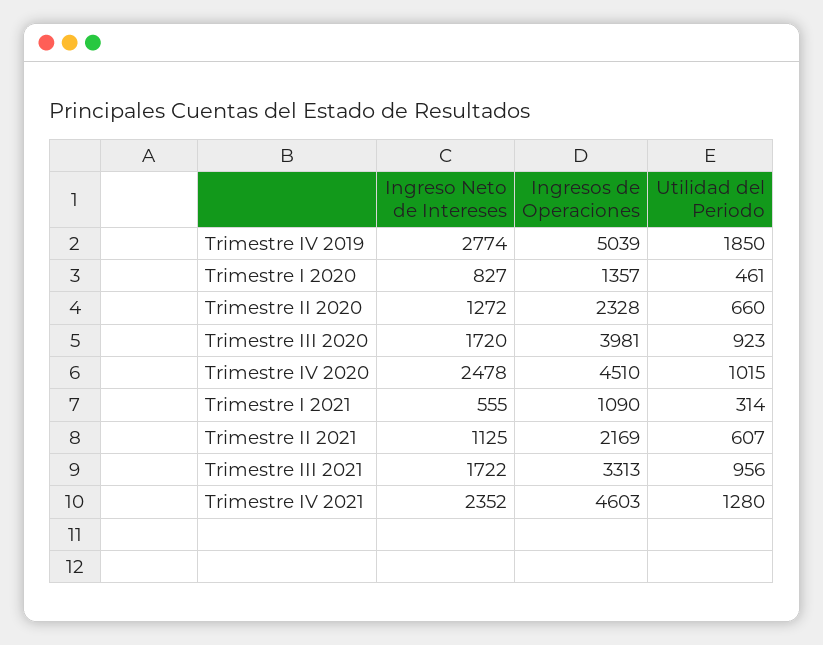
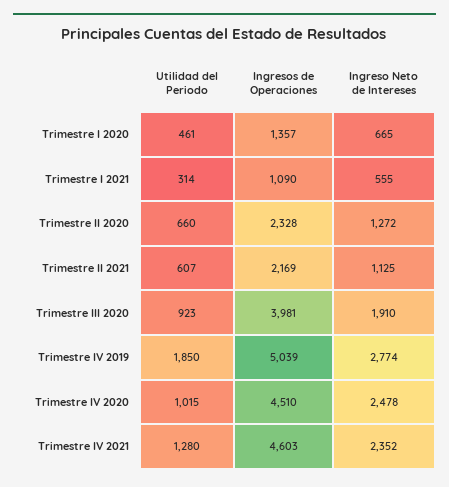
  {
    "Ingreso Neto de Intereses": {
      "Trimestre IV 2019": 2774,
-     "Trimestre I 2020": 827,
+     "Trimestre I 2020": 665,
      "Trimestre II 2020": 1272,
-     "Trimestre III 2020": 1720,
+     "Trimestre III 2020": 1910,
      "Trimestre IV 2020": 2478,
      "Trimestre I 2021": 555,
      "Trimestre II 2021": 1125,
-     "Trimestre III 2021": 1722,
      "Trimestre IV 2021": 2352
    },
    "Ingresos de Operaciones": {
      "Trimestre IV 2019": 5039,
      "Trimestre I 2020": 1357,
      "Trimestre II 2020": 2328,
      "Trimestre III 2020": 3981,
      "Trimestre IV 2020": 4510,
      "Trimestre I 2021": 1090,
      "Trimestre II 2021": 2169,
-     "Trimestre III 2021": 3313,
      "Trimestre IV 2021": 4603
    },
    "Utilidad del Periodo": {
      "Trimestre IV 2019": 1850,
      "Trimestre I 2020": 461,
      "Trimestre II 2020": 660,
      "Trimestre III 2020": 923,
      "Trimestre IV 2020": 1015,
      "Trimestre I 2021": 314,
      "Trimestre II 2021": 607,
-     "Trimestre III 2021": 956,
      "Trimestre IV 2021": 1280
    }
  }

